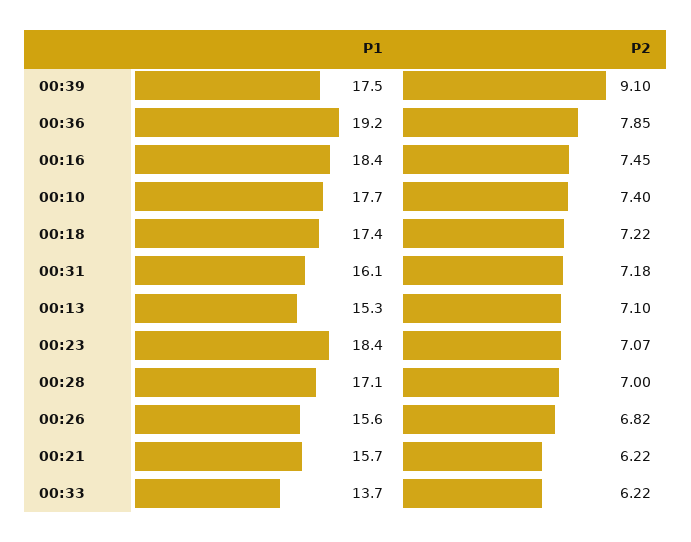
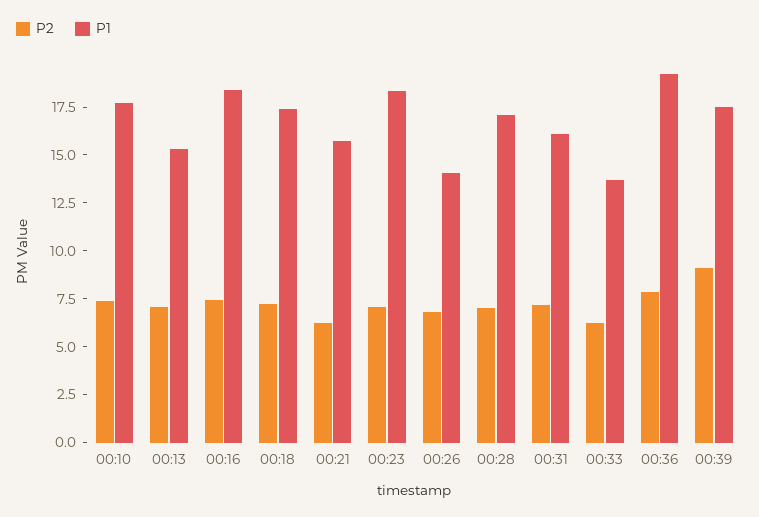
  {
    "P1": {
      "00:39": 17.5,
      "00:36": 19.2,
      "00:16": 18.4,
      "00:10": 17.7,
      "00:18": 17.4,
      "00:31": 16.1,
      "00:13": 15.3,
      "00:23": 18.4,
      "00:28": 17.1,
-     "00:26": 15.6,
+     "00:26": 14,
      "00:21": 15.7,
      "00:33": 13.7
    },
    "P2": {
      "00:39": 9.1,
      "00:36": 7.85,
      "00:16": 7.45,
      "00:10": 7.4,
      "00:18": 7.22,
      "00:31": 7.18,
      "00:13": 7.1,
      "00:23": 7.07,
      "00:28": 7,
      "00:26": 6.82,
      "00:21": 6.22,
      "00:33": 6.22
    }
  }

